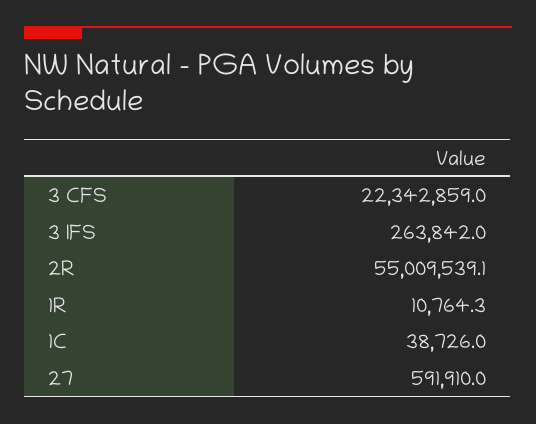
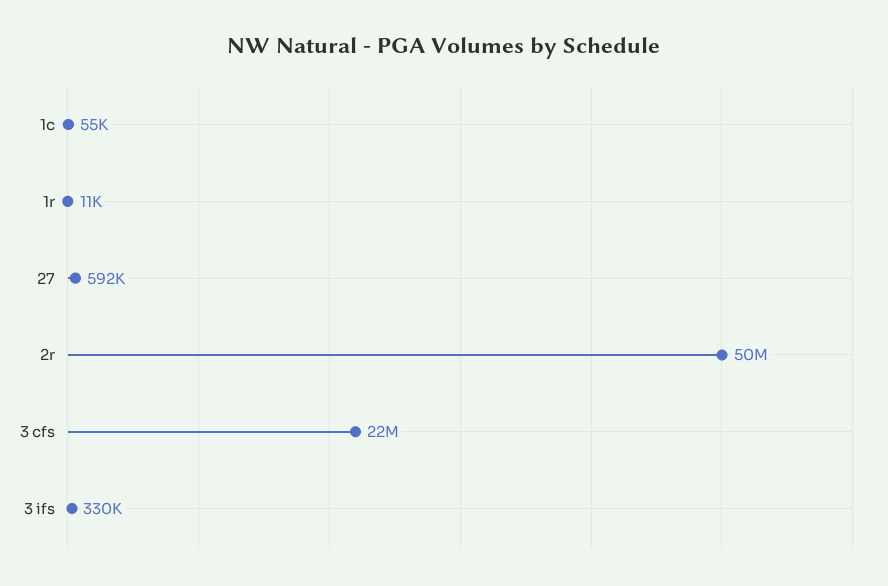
  {
    "3 CFS": 22342859,
-   "3 IFS": 263842,
+   "3 IFS": 330000,
-   "2R": 55009539.1,
+   "2R": 50000000,
    "1R": 10764.3,
-   "1C": 38726,
+   "1C": 55000,
    "27": 591910
  }

